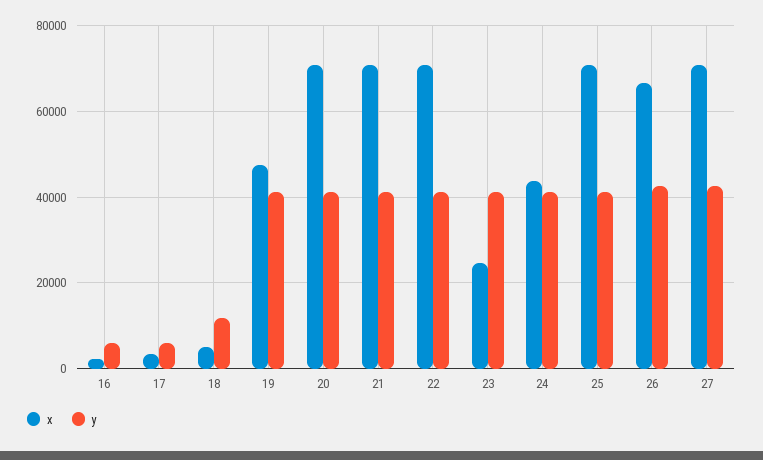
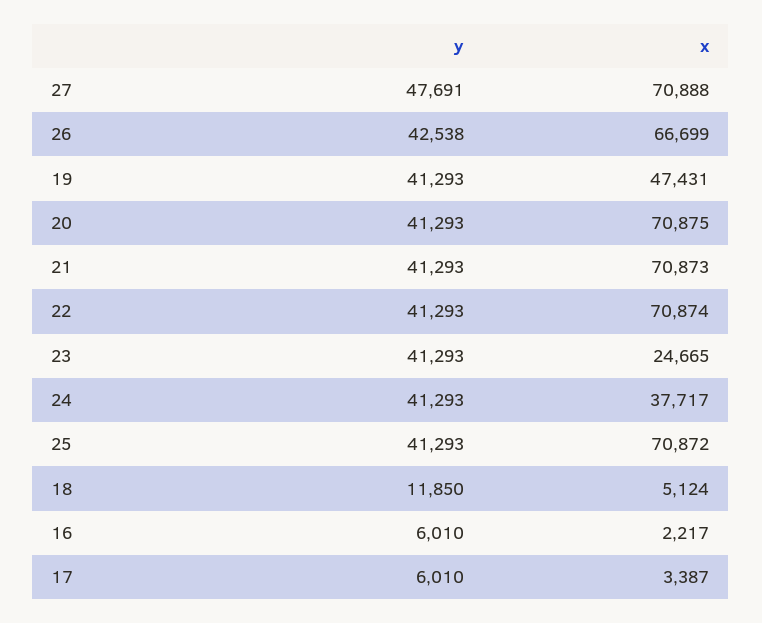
  {
    "x": {
      "16": 2217,
      "17": 3387,
      "18": 5124,
      "19": 47431,
      "20": 70875,
      "21": 70873,
      "22": 70874,
      "23": 24665,
-     "24": 44000,
+     "24": 37717,
      "25": 70872,
      "26": 66699,
      "27": 70888
    },
    "y": {
      "16": 6010,
      "17": 6010,
      "18": 11850,
      "19": 41293,
      "20": 41293,
      "21": 41293,
      "22": 41293,
      "23": 41293,
      "24": 41293,
      "25": 41293,
      "26": 42538,
-     "27": 42000
+     "27": 47691
    }
  }

